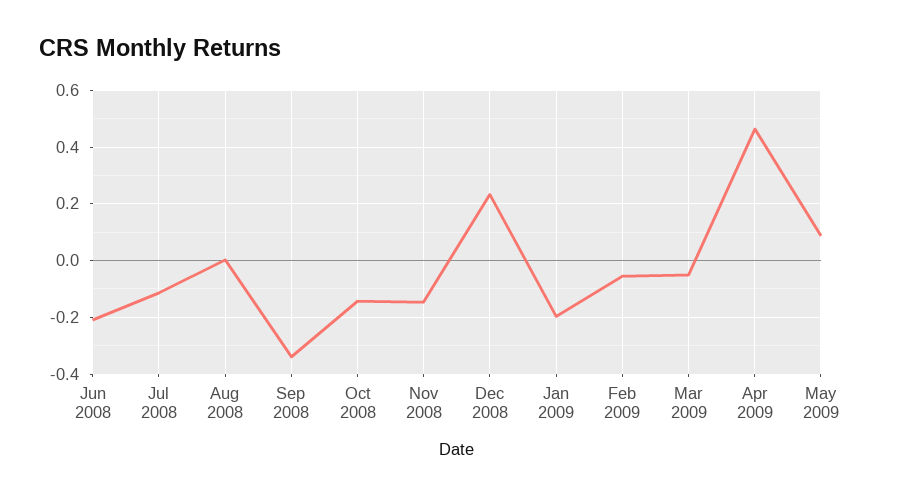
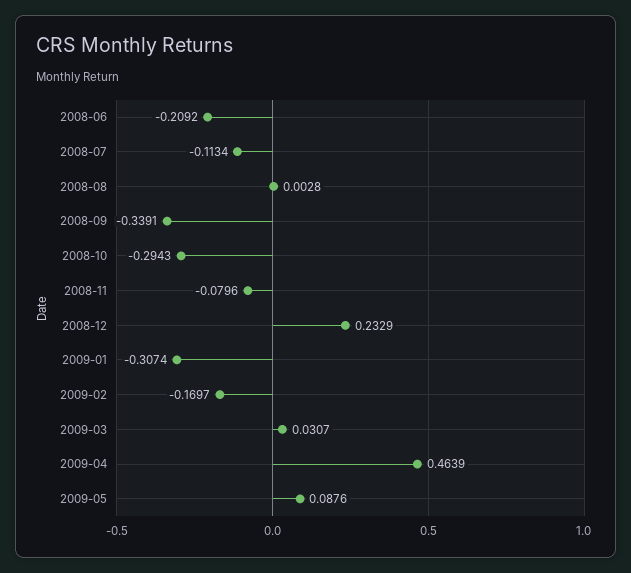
  {
    "Jun 2008": -0.2092,
    "Jul 2008": -0.1134,
    "Aug 2008": 0.0028,
    "Sep 2008": -0.3391,
-   "Oct 2008": -0.15,
+   "Oct 2008": -0.2943,
-   "Nov 2008": -0.15,
+   "Nov 2008": -0.0796,
    "Dec 2008": 0.2329,
-   "Jan 2009": -0.2,
+   "Jan 2009": -0.3074,
-   "Feb 2009": -0.05,
+   "Feb 2009": -0.1697,
-   "Mar 2009": -0.05,
+   "Mar 2009": 0.0307,
    "Apr 2009": 0.4639,
    "May 2009": 0.0876
  }

